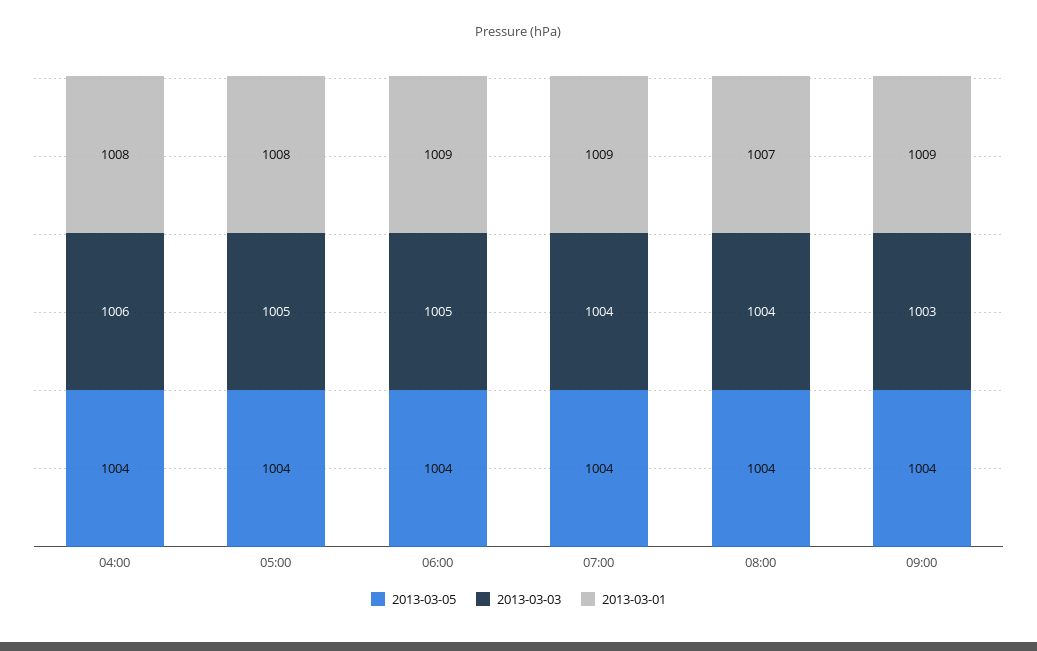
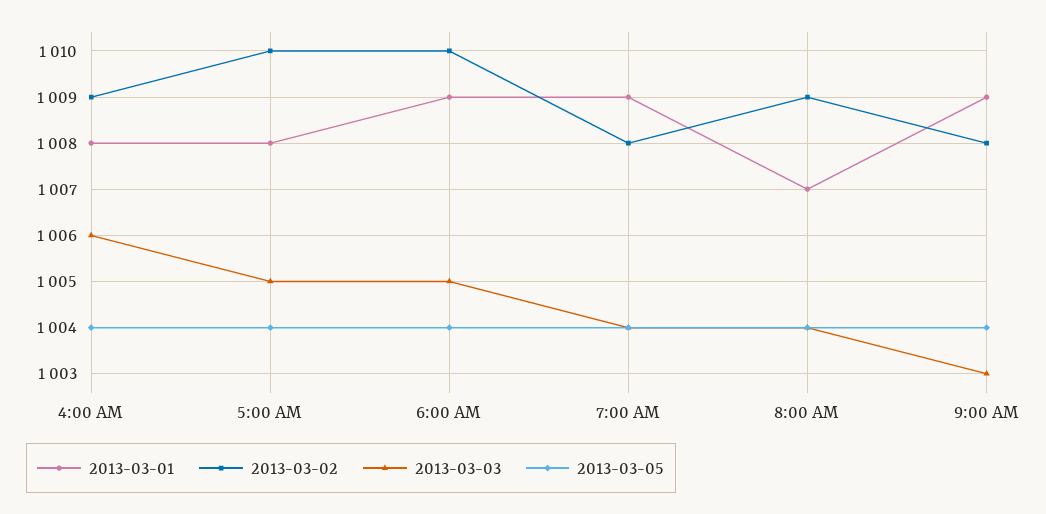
  {
    "2013-03-05": {
      "04:00": 1004,
      "05:00": 1004,
      "06:00": 1004,
      "07:00": 1004,
      "08:00": 1004,
      "09:00": 1004
    },
    "2013-03-03": {
      "04:00": 1006,
      "05:00": 1005,
      "06:00": 1005,
      "07:00": 1004,
      "08:00": 1004,
      "09:00": 1003
    },
    "2013-03-01": {
      "04:00": 1008,
      "05:00": 1008,
      "06:00": 1009,
      "07:00": 1009,
      "08:00": 1007,
      "09:00": 1009
-   }
+   },
+   "2013-03-02": {
+     "04:00": 1009,
+     "05:00": 1010,
+     "06:00": 1010,
+     "07:00": 1008,
+     "08:00": 1009,
+     "09:00": 1008
+   }
  }

